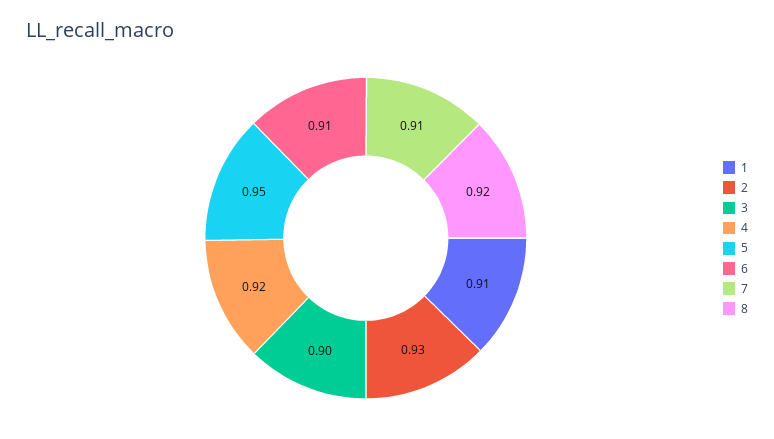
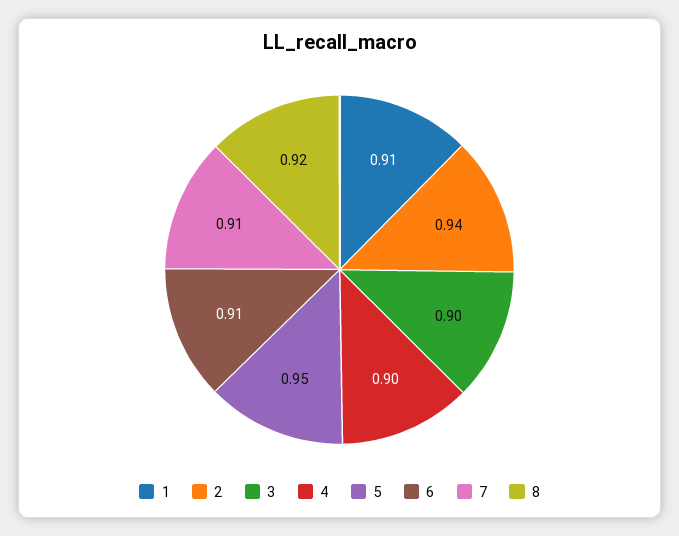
  {
    "1": 0.91,
-   "2": 0.93,
+   "2": 0.94,
    "3": 0.9,
-   "4": 0.92,
+   "4": 0.9,
    "5": 0.95,
    "6": 0.91,
    "7": 0.91,
    "8": 0.92
  }

